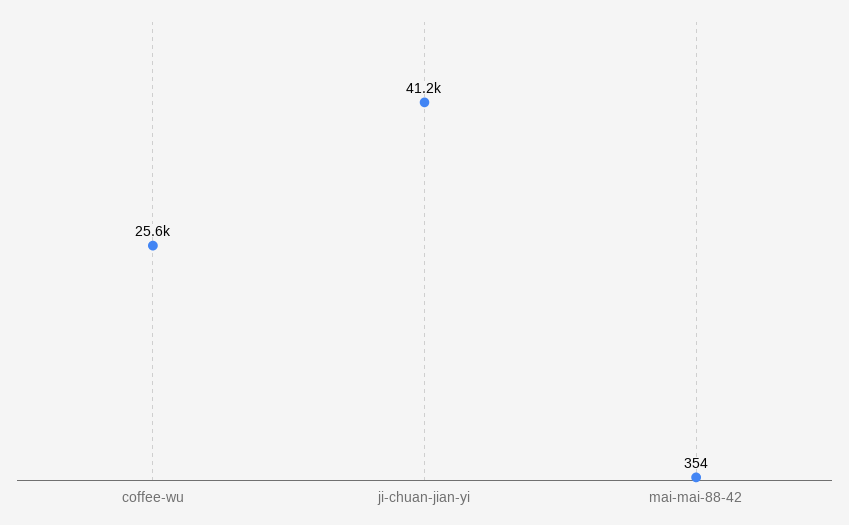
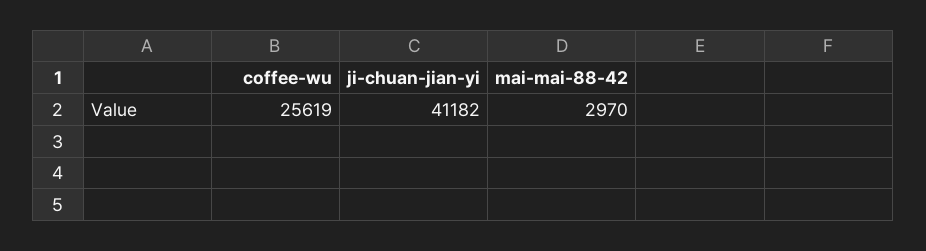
  {
    "coffee-wu": 25619,
    "ji-chuan-jian-yi": 41182,
-   "mai-mai-88-42": 354
+   "mai-mai-88-42": 2970
  }

